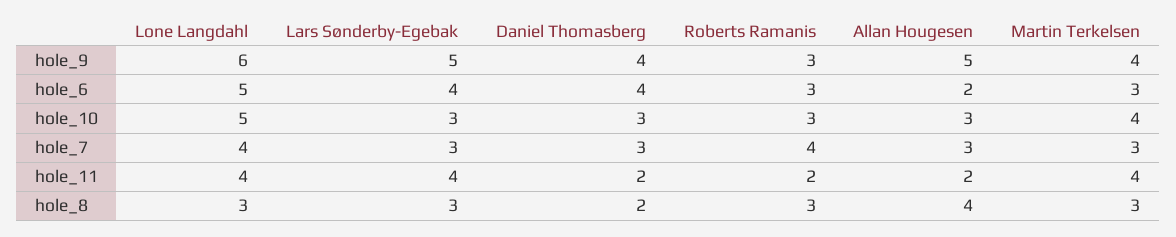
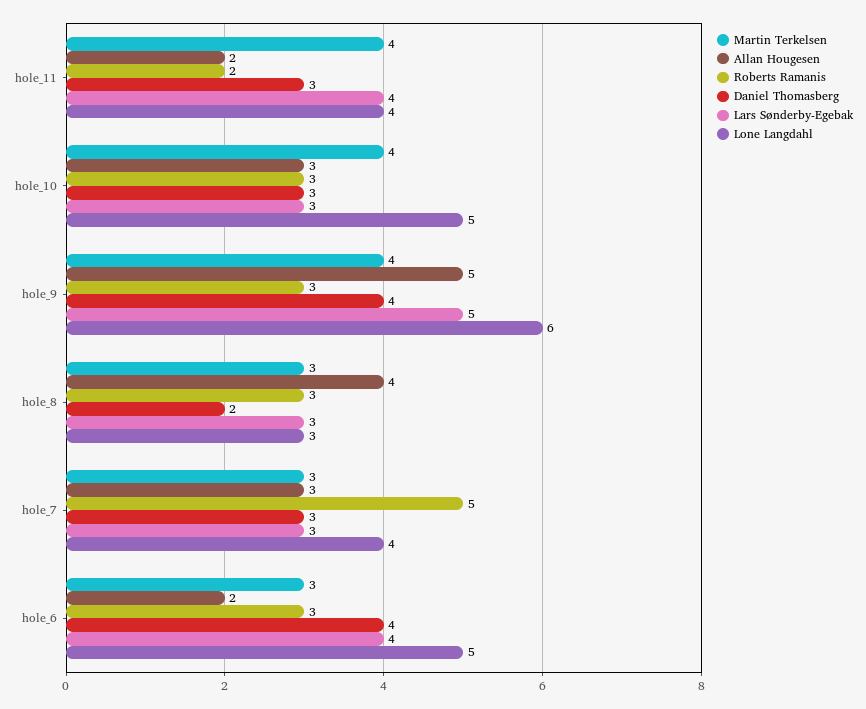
  {
    "Lone Langdahl": {
      "hole_9": 6,
      "hole_6": 5,
      "hole_10": 5,
      "hole_7": 4,
      "hole_11": 4,
      "hole_8": 3
    },
    "Lars Sønderby-Egebak": {
      "hole_9": 5,
      "hole_6": 4,
      "hole_10": 3,
      "hole_7": 3,
      "hole_11": 4,
      "hole_8": 3
    },
    "Daniel Thomasberg": {
      "hole_9": 4,
      "hole_6": 4,
      "hole_10": 3,
      "hole_7": 3,
-     "hole_11": 2,
+     "hole_11": 3,
      "hole_8": 2
    },
    "Roberts Ramanis": {
      "hole_9": 3,
      "hole_6": 3,
      "hole_10": 3,
-     "hole_7": 4,
+     "hole_7": 5,
      "hole_11": 2,
      "hole_8": 3
    },
    "Allan Hougesen": {
      "hole_9": 5,
      "hole_6": 2,
      "hole_10": 3,
      "hole_7": 3,
      "hole_11": 2,
      "hole_8": 4
    },
    "Martin Terkelsen": {
      "hole_9": 4,
      "hole_6": 3,
      "hole_10": 4,
      "hole_7": 3,
      "hole_11": 4,
      "hole_8": 3
    }
  }

